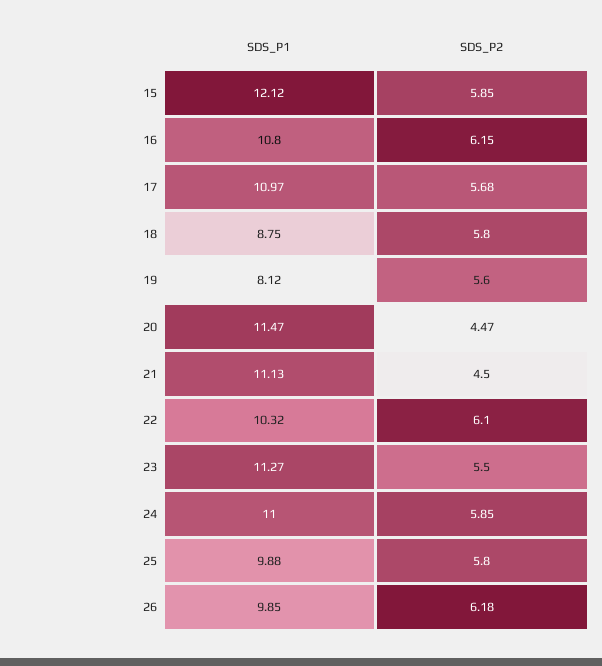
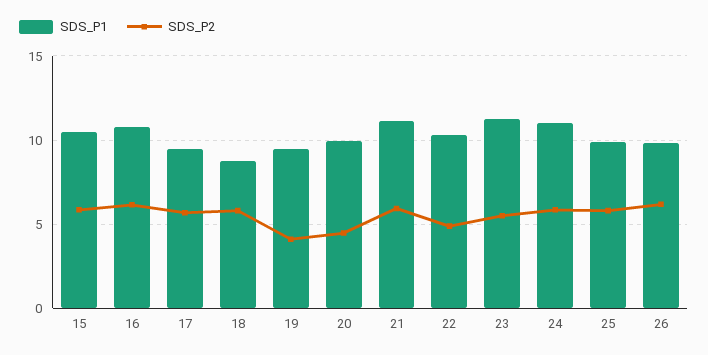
  {
    "SDS_P1": {
-     "15": 12.12,
+     "15": 10.5,
      "16": 10.8,
-     "17": 10.97,
+     "17": 9.5,
      "18": 8.75,
-     "19": 8.12,
+     "19": 9.5,
-     "20": 11.47,
+     "20": 10,
      "21": 11.13,
      "22": 10.32,
      "23": 11.27,
      "24": 11,
      "25": 9.88,
      "26": 9.85
    },
    "SDS_P2": {
      "15": 5.85,
      "16": 6.15,
      "17": 5.68,
      "18": 5.8,
-     "19": 5.6,
+     "19": 4,
      "20": 4.47,
-     "21": 4.5,
+     "21": 6,
-     "22": 6.1,
+     "22": 5,
      "23": 5.5,
      "24": 5.85,
      "25": 5.8,
      "26": 6.18
    }
  }

